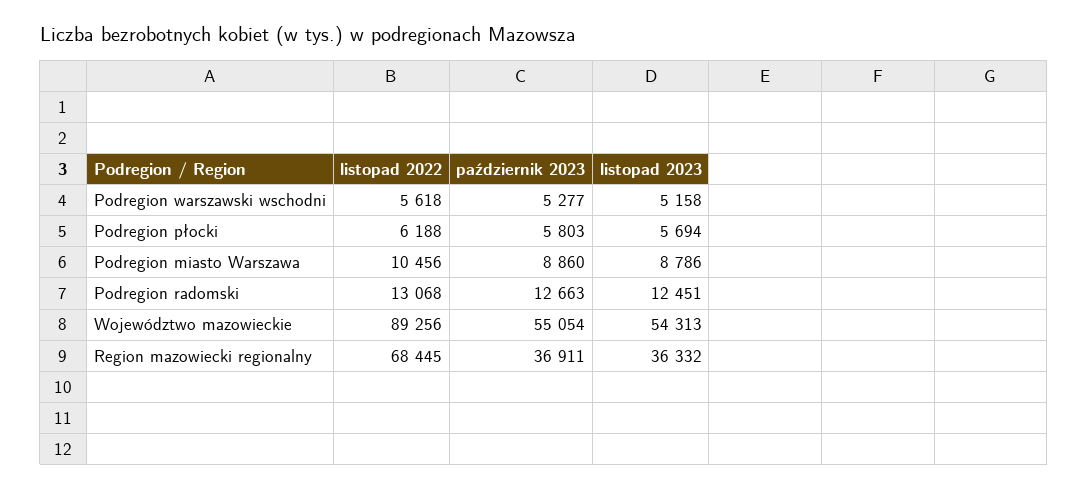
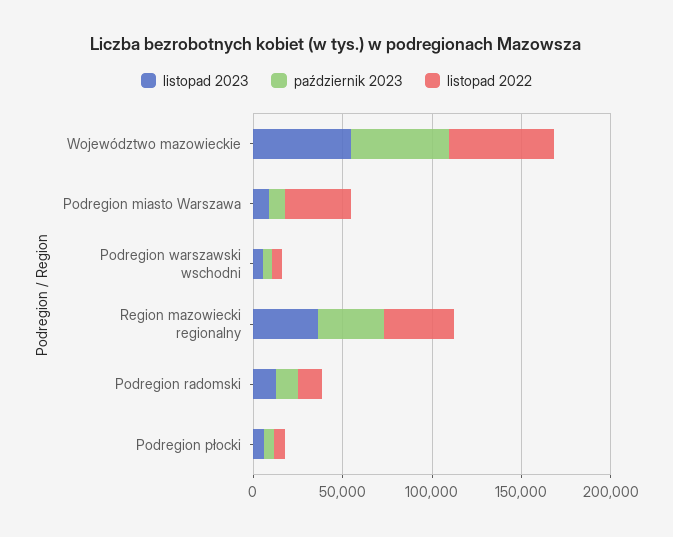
  {
    "listopad 2022": {
      "Podregion warszawski wschodni": 5618,
      "Podregion płocki": 6188,
-     "Podregion miasto Warszawa": 10456,
+     "Podregion miasto Warszawa": 40000,
      "Podregion radomski": 13068,
-     "Województwo mazowieckie": 89256,
+     "Województwo mazowieckie": 60000,
-     "Region mazowiecki regionalny": 68445
+     "Region mazowiecki regionalny": 40000
    },
    "październik 2023": {
      "Podregion warszawski wschodni": 5277,
      "Podregion płocki": 5803,
      "Podregion miasto Warszawa": 8860,
      "Podregion radomski": 12663,
      "Województwo mazowieckie": 55054,
      "Region mazowiecki regionalny": 36911
    },
    "listopad 2023": {
      "Podregion warszawski wschodni": 5158,
      "Podregion płocki": 5694,
      "Podregion miasto Warszawa": 8786,
      "Podregion radomski": 12451,
      "Województwo mazowieckie": 54313,
      "Region mazowiecki regionalny": 36332
    }
  }

